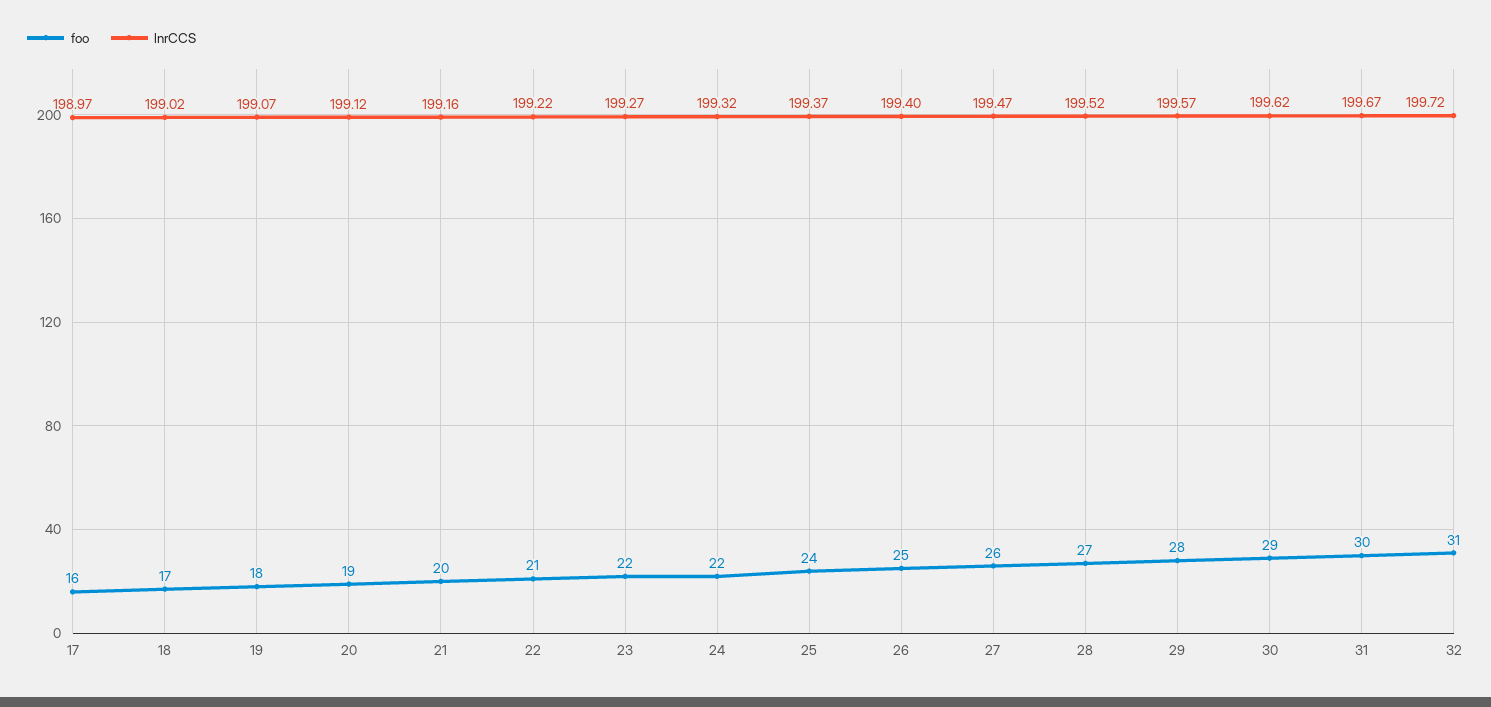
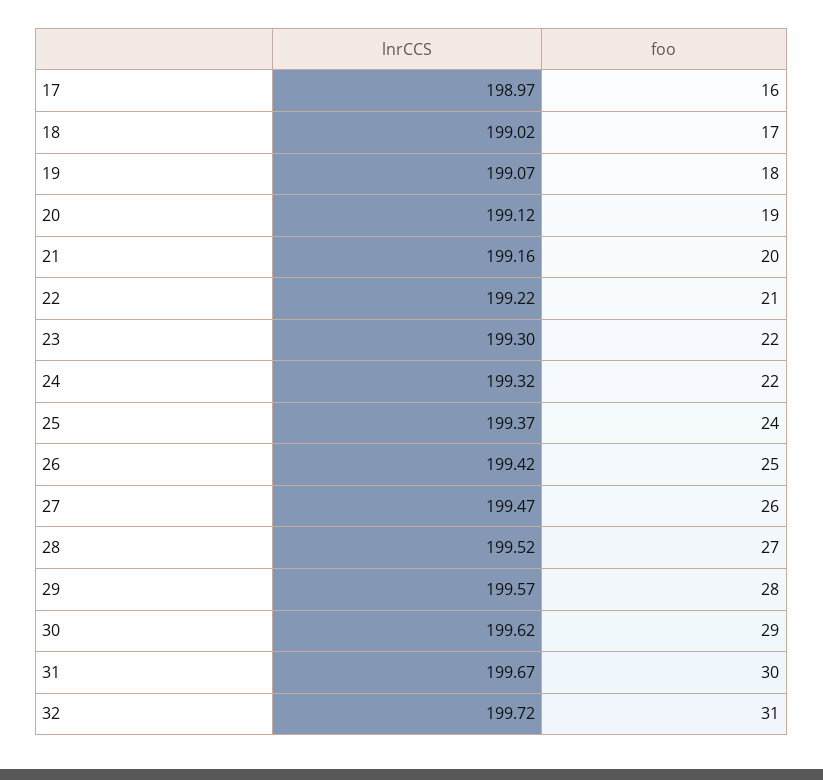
  {
    "foo": {
      "17": 16,
      "18": 17,
      "19": 18,
      "20": 19,
      "21": 20,
      "22": 21,
      "23": 22,
      "24": 22,
      "25": 24,
      "26": 25,
      "27": 26,
      "28": 27,
      "29": 28,
      "30": 29,
      "31": 30,
      "32": 31
    },
    "lnrCCS": {
      "17": 198.97,
      "18": 199.02,
      "19": 199.07,
      "20": 199.12,
      "21": 199.16,
      "22": 199.22,
-     "23": 199.27,
+     "23": 199.3,
      "24": 199.32,
      "25": 199.37,
-     "26": 199.4,
+     "26": 199.42,
      "27": 199.47,
      "28": 199.52,
      "29": 199.57,
      "30": 199.62,
      "31": 199.67,
      "32": 199.72
    }
  }

